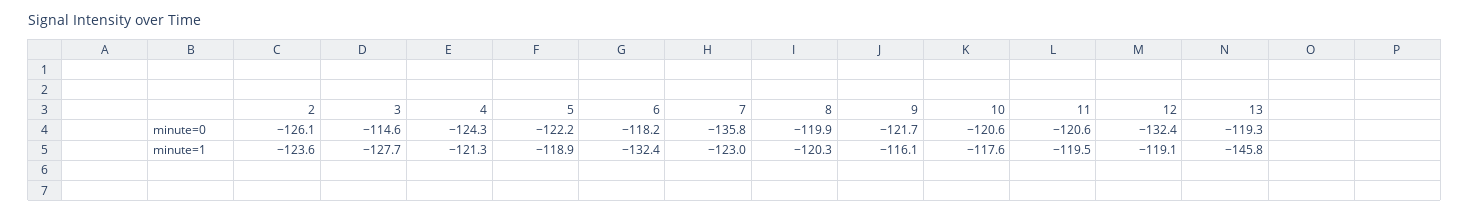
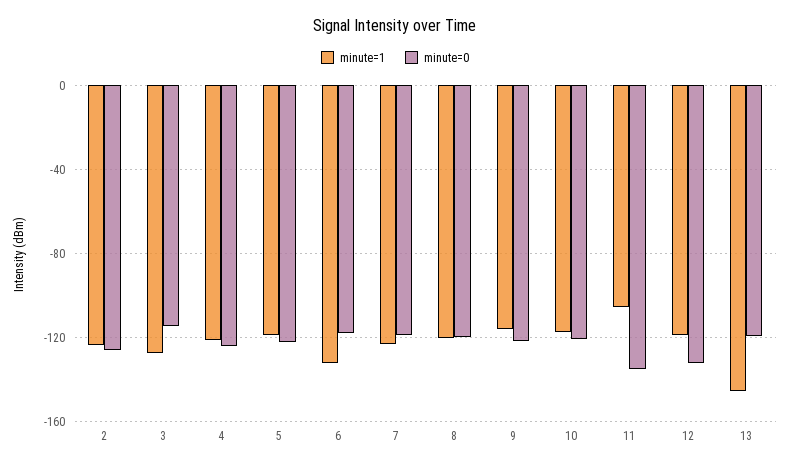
  {
    "minute=0": {
      "2": -126.1,
      "3": -114.6,
      "4": -124.3,
      "5": -122.2,
      "6": -118.2,
-     "7": -135.8,
+     "7": -120,
      "8": -119.9,
      "9": -121.7,
      "10": -120.6,
-     "11": -120.6,
+     "11": -135,
      "12": -132.4,
      "13": -119.3
    },
    "minute=1": {
      "2": -123.6,
      "3": -127.7,
      "4": -121.3,
      "5": -118.9,
      "6": -132.4,
      "7": -123,
      "8": -120.3,
      "9": -116.1,
      "10": -117.6,
-     "11": -119.5,
+     "11": -105,
      "12": -119.1,
      "13": -145.8
    }
  }

